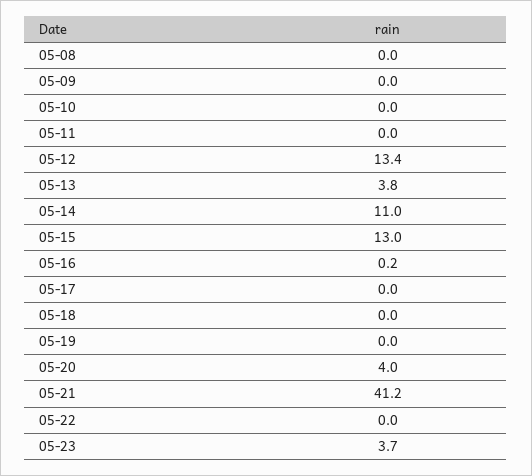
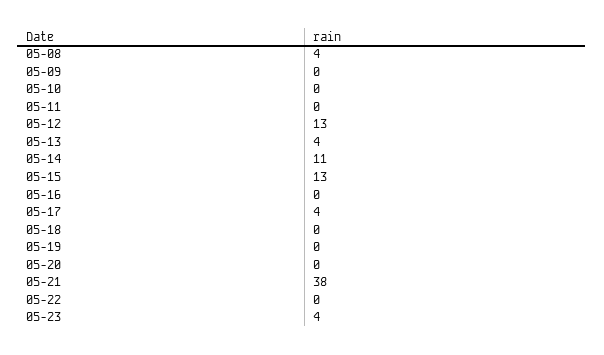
  {
-   "05-08": 0,
+   "05-08": 4,
    "05-09": 0,
    "05-10": 0,
    "05-11": 0,
    "05-12": 13.4,
    "05-13": 3.8,
    "05-14": 11,
    "05-15": 13,
    "05-16": 0.2,
-   "05-17": 0,
+   "05-17": 4,
    "05-18": 0,
    "05-19": 0,
-   "05-20": 4,
+   "05-20": 0,
-   "05-21": 41.2,
+   "05-21": 38,
    "05-22": 0,
    "05-23": 3.7
  }

